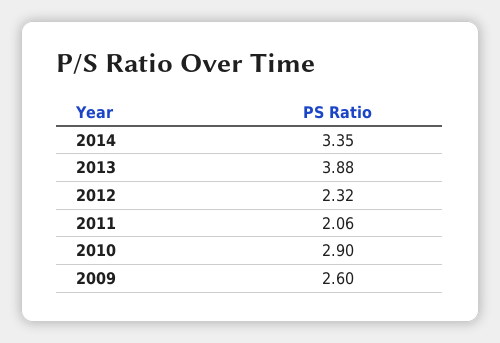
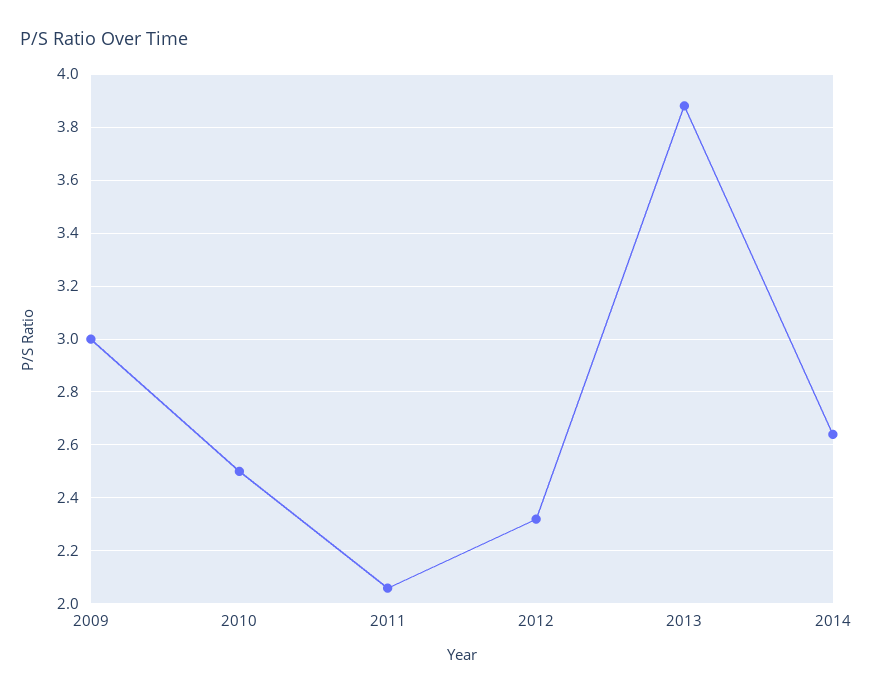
  {
-   "2014": 3.35,
+   "2014": 2.65,
    "2013": 3.88,
    "2012": 2.32,
    "2011": 2.06,
-   "2010": 2.9,
+   "2010": 2.5,
-   "2009": 2.6
+   "2009": 3
  }

